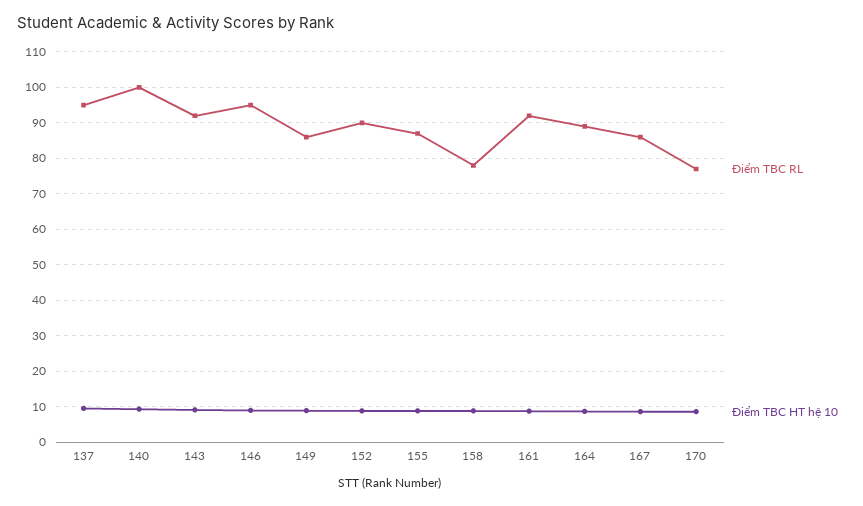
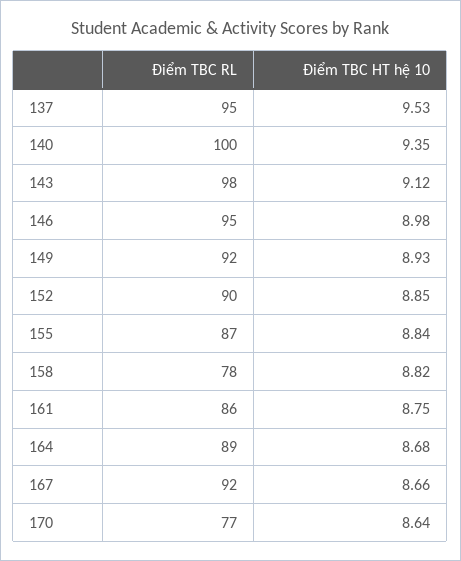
  {
    "Điểm TBC RL": {
      "137": 95,
      "140": 100,
-     "143": 92,
+     "143": 98,
      "146": 95,
-     "149": 86,
+     "149": 92,
      "152": 90,
      "155": 87,
      "158": 78,
-     "161": 92,
+     "161": 86,
      "164": 89,
-     "167": 86,
+     "167": 92,
      "170": 77
    },
    "Điểm TBC HT hệ 10": {
      "137": 9.53,
      "140": 9.35,
      "143": 9.12,
      "146": 8.98,
      "149": 8.93,
      "152": 8.85,
      "155": 8.84,
      "158": 8.82,
      "161": 8.75,
      "164": 8.68,
      "167": 8.66,
      "170": 8.64
    }
  }

